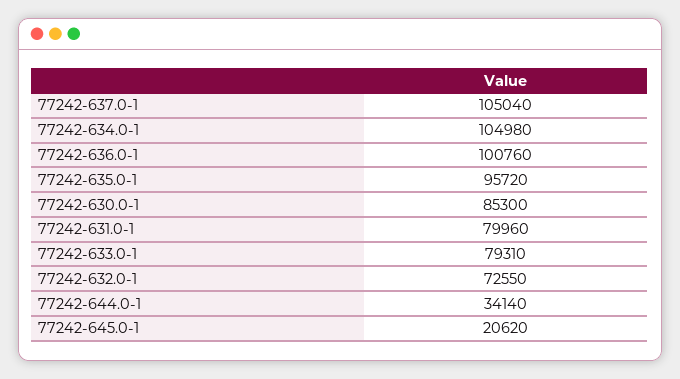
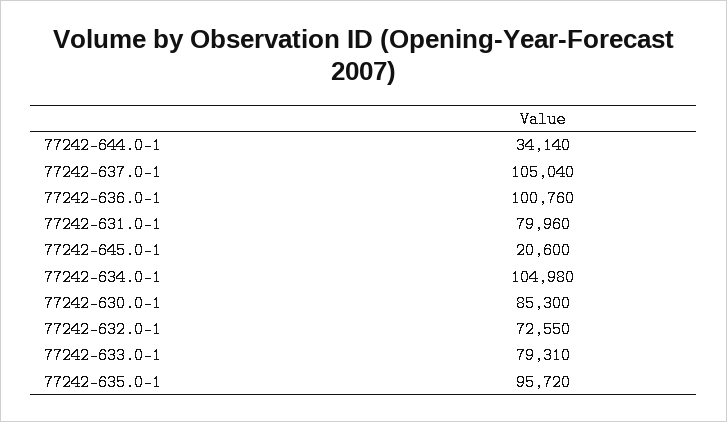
  {
    "77242-637.0-1": 105040,
    "77242-634.0-1": 104980,
    "77242-636.0-1": 100760,
    "77242-635.0-1": 95720,
    "77242-630.0-1": 85300,
    "77242-631.0-1": 79960,
    "77242-633.0-1": 79310,
    "77242-632.0-1": 72550,
    "77242-644.0-1": 34140,
-   "77242-645.0-1": 20620
+   "77242-645.0-1": 20600
  }

